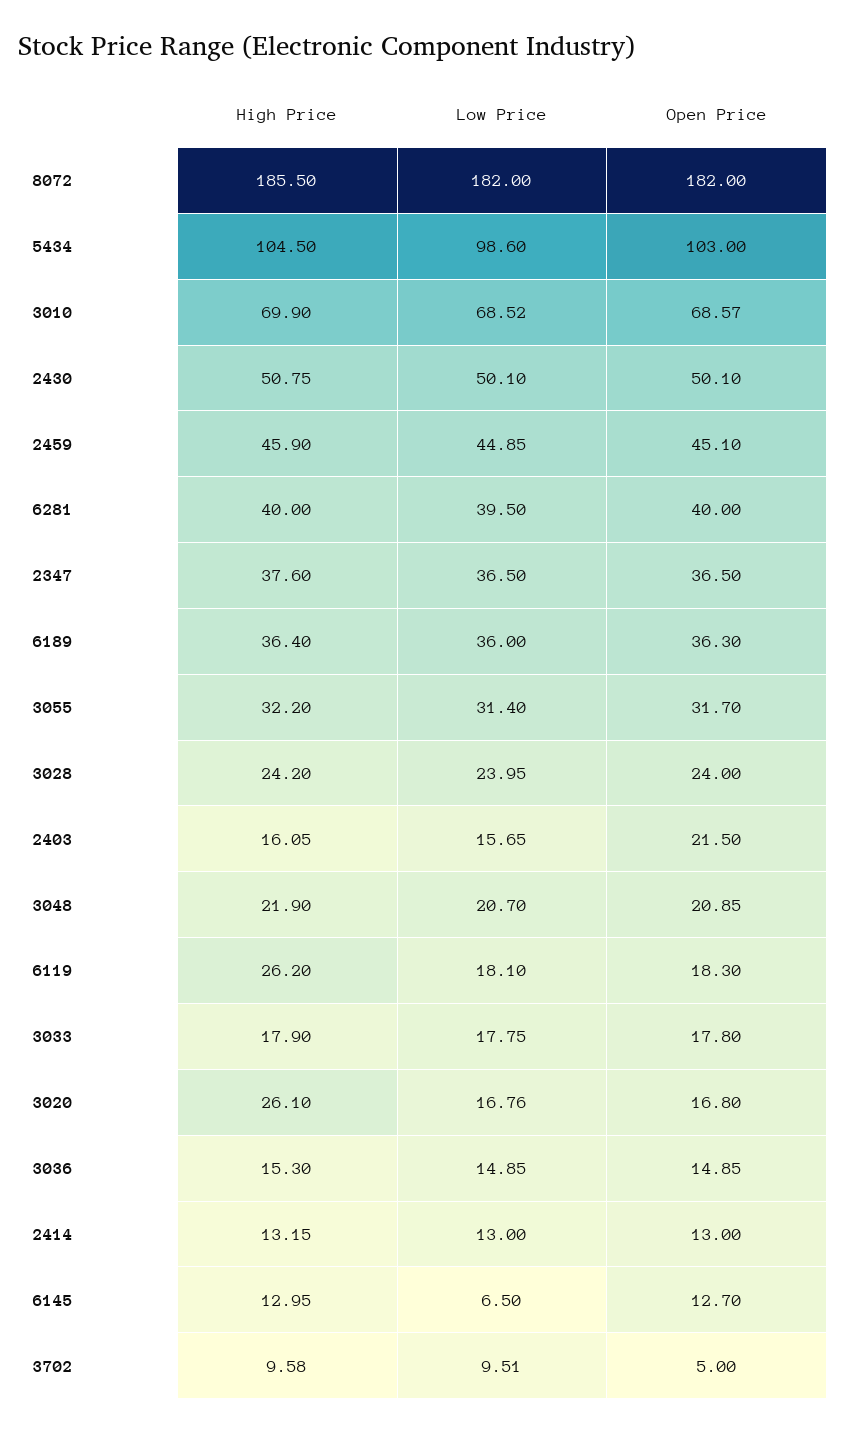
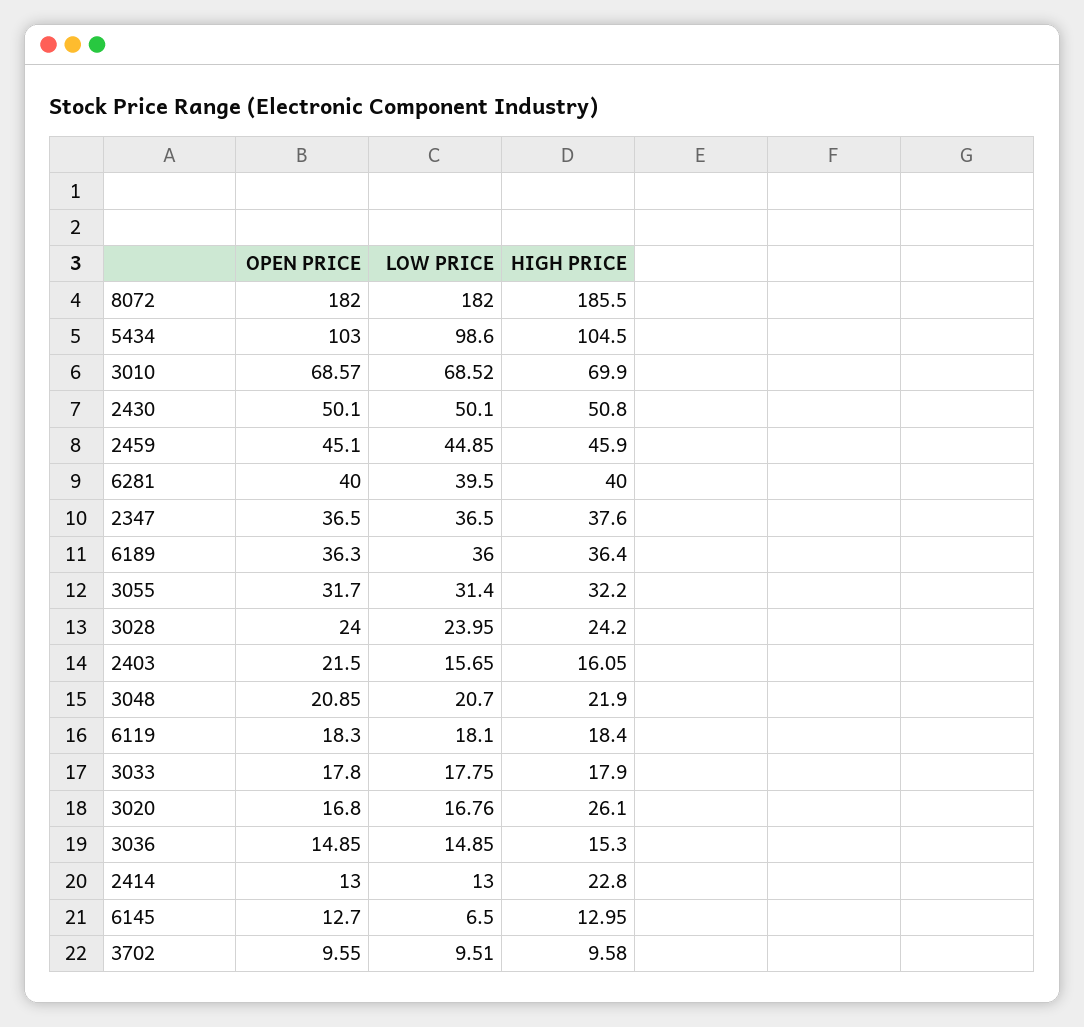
  {
    "High Price": {
      "8072": 185.5,
      "5434": 104.5,
      "3010": 69.9,
-     "2430": 50.75,
+     "2430": 50.8,
      "2459": 45.9,
      "6281": 40,
      "2347": 37.6,
      "6189": 36.4,
      "3055": 32.2,
      "3028": 24.2,
      "2403": 16.05,
      "3048": 21.9,
-     "6119": 26.2,
+     "6119": 18.4,
      "3033": 17.9,
      "3020": 26.1,
      "3036": 15.3,
-     "2414": 13.15,
+     "2414": 22.8,
      "6145": 12.95,
      "3702": 9.58
    },
    "Low Price": {
      "8072": 182,
      "5434": 98.6,
      "3010": 68.52,
      "2430": 50.1,
      "2459": 44.85,
      "6281": 39.5,
      "2347": 36.5,
      "6189": 36,
      "3055": 31.4,
      "3028": 23.95,
      "2403": 15.65,
      "3048": 20.7,
      "6119": 18.1,
      "3033": 17.75,
      "3020": 16.76,
      "3036": 14.85,
      "2414": 13,
      "6145": 6.5,
      "3702": 9.51
    },
    "Open Price": {
      "8072": 182,
      "5434": 103,
      "3010": 68.57,
      "2430": 50.1,
      "2459": 45.1,
      "6281": 40,
      "2347": 36.5,
      "6189": 36.3,
      "3055": 31.7,
      "3028": 24,
      "2403": 21.5,
      "3048": 20.85,
      "6119": 18.3,
      "3033": 17.8,
      "3020": 16.8,
      "3036": 14.85,
      "2414": 13,
      "6145": 12.7,
-     "3702": 5
+     "3702": 9.55
    }
  }

